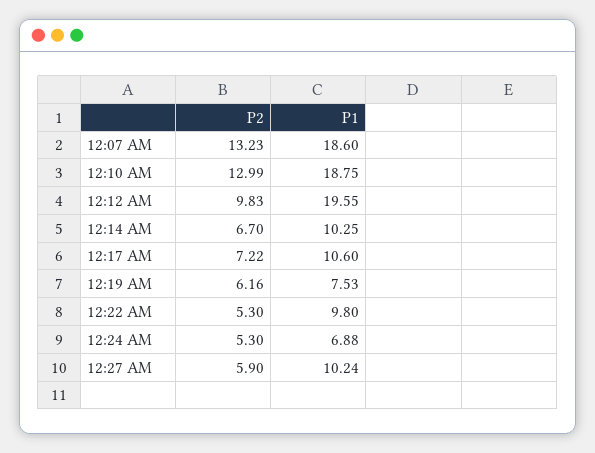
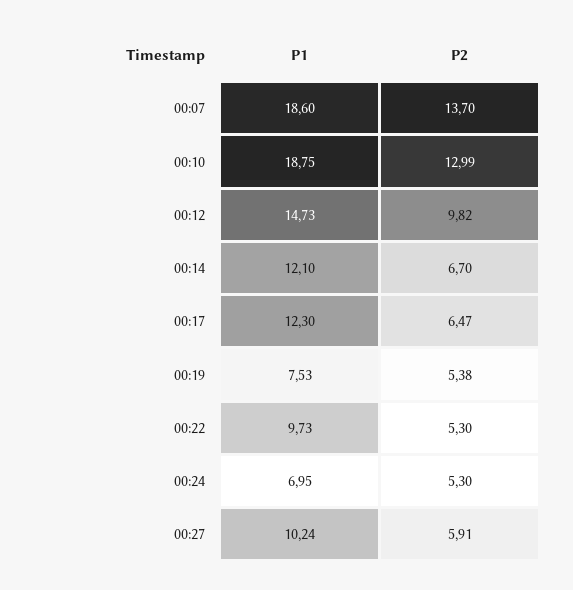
  {
    "P2": {
-     "12:07 AM": 13.23,
+     "12:07 AM": 13.7,
      "12:10 AM": 12.99,
-     "12:12 AM": 9.83,
+     "12:12 AM": 9.82,
      "12:14 AM": 6.7,
-     "12:17 AM": 7.22,
+     "12:17 AM": 6.47,
-     "12:19 AM": 6.16,
+     "12:19 AM": 5.38,
      "12:22 AM": 5.3,
      "12:24 AM": 5.3,
-     "12:27 AM": 5.9
+     "12:27 AM": 5.91
    },
    "P1": {
      "12:07 AM": 18.6,
      "12:10 AM": 18.75,
-     "12:12 AM": 19.55,
+     "12:12 AM": 14.73,
-     "12:14 AM": 10.25,
+     "12:14 AM": 12.1,
-     "12:17 AM": 10.6,
+     "12:17 AM": 12.3,
      "12:19 AM": 7.53,
-     "12:22 AM": 9.8,
+     "12:22 AM": 9.73,
-     "12:24 AM": 6.88,
+     "12:24 AM": 6.95,
      "12:27 AM": 10.24
    }
  }

